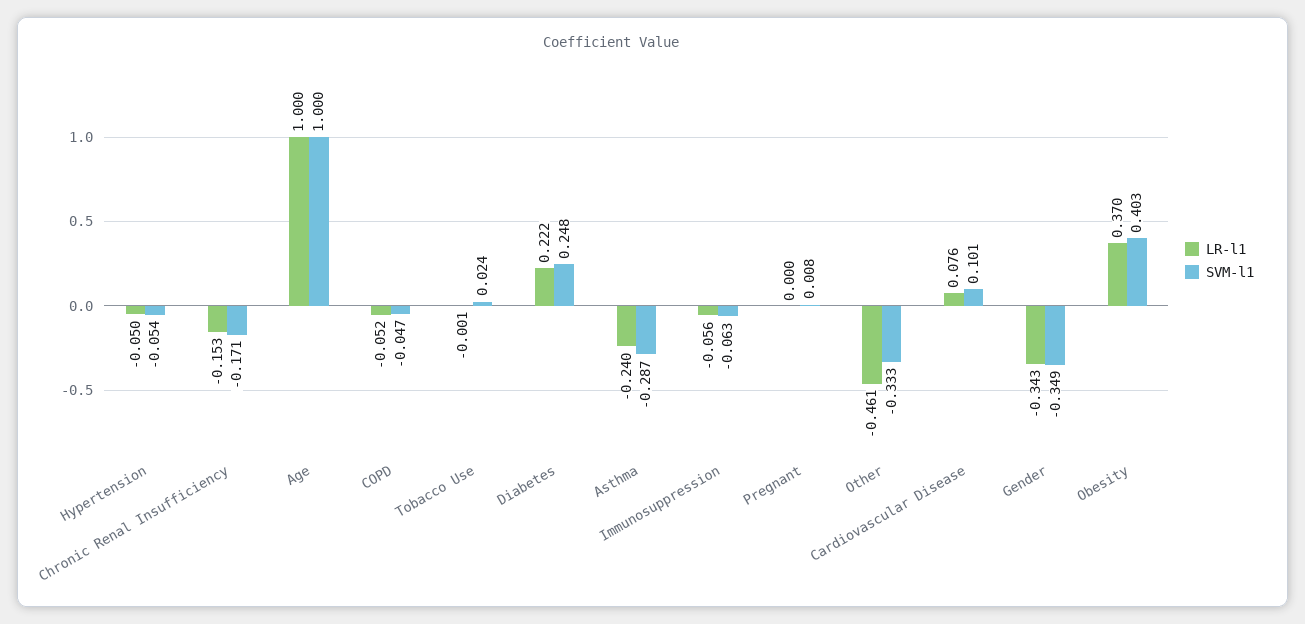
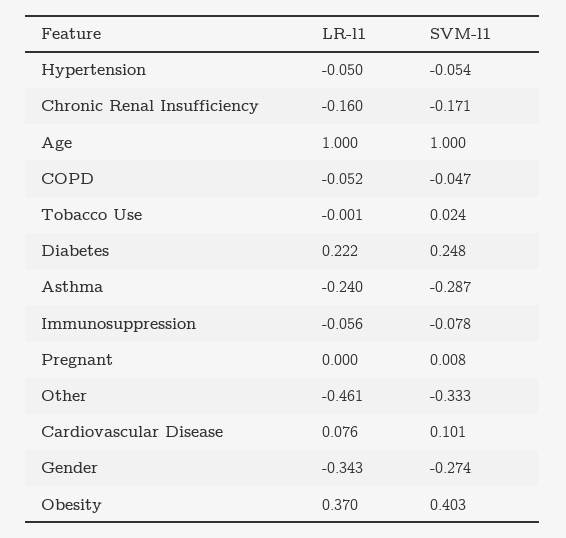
  {
    "LR-l1": {
      "Hypertension": -0.05,
-     "Chronic Renal Insufficiency": -0.153,
+     "Chronic Renal Insufficiency": -0.16,
      "Age": 1,
      "COPD": -0.052,
      "Tobacco Use": -0.001,
      "Diabetes": 0.222,
      "Asthma": -0.24,
      "Immunosuppression": -0.056,
      "Pregnant": 0,
      "Other": -0.461,
      "Cardiovascular Disease": 0.076,
      "Gender": -0.343,
      "Obesity": 0.37
    },
    "SVM-l1": {
      "Hypertension": -0.054,
      "Chronic Renal Insufficiency": -0.171,
      "Age": 1,
      "COPD": -0.047,
      "Tobacco Use": 0.024,
      "Diabetes": 0.248,
      "Asthma": -0.287,
-     "Immunosuppression": -0.063,
+     "Immunosuppression": -0.078,
      "Pregnant": 0.008,
      "Other": -0.333,
      "Cardiovascular Disease": 0.101,
-     "Gender": -0.349,
+     "Gender": -0.274,
      "Obesity": 0.403
    }
  }

